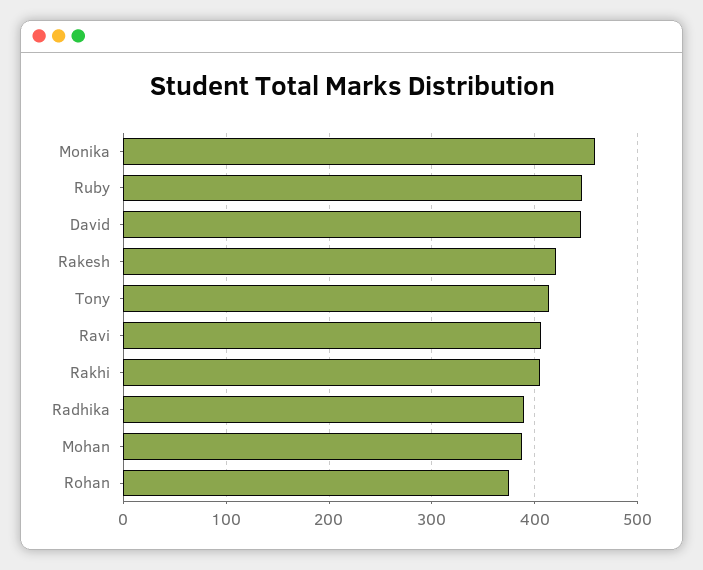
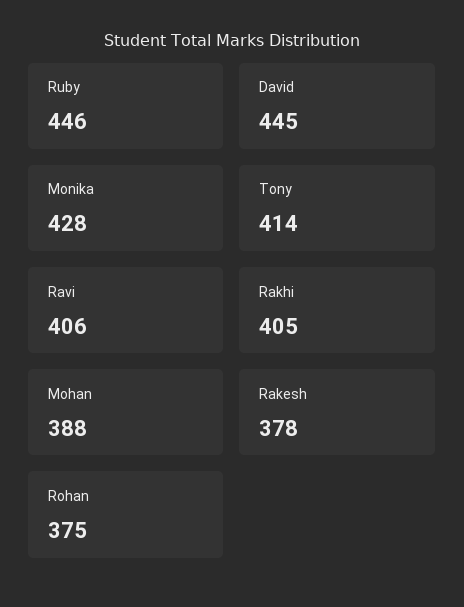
  {
-   "Monika": 460,
+   "Monika": 428,
    "Ruby": 446,
    "David": 445,
-   "Rakesh": 420,
+   "Rakesh": 378,
    "Tony": 414,
    "Ravi": 406,
    "Rakhi": 405,
-   "Radhika": 390,
    "Mohan": 388,
    "Rohan": 375
  }

